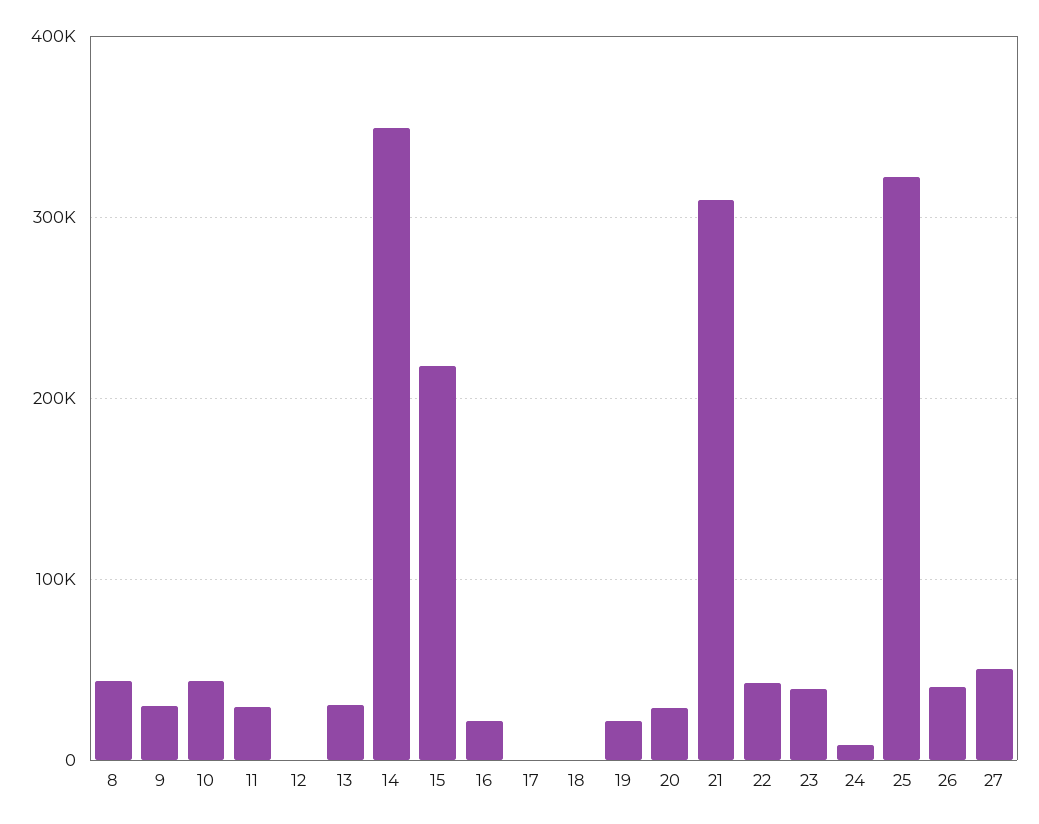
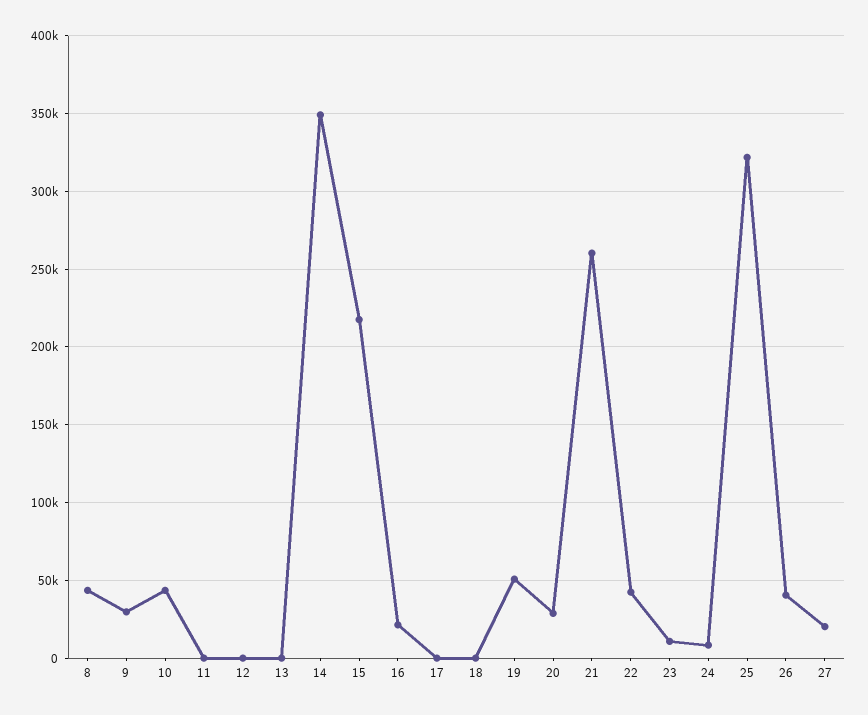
  {
    "8": 45000,
    "9": 30000,
    "10": 45000,
-   "11": 30000,
+   "11": 0,
    "12": 0,
-   "13": 30000,
+   "13": 0,
    "14": 350000,
    "15": 220000,
    "16": 20000,
    "17": 0,
    "18": 0,
-   "19": 20000,
+   "19": 50000,
    "20": 30000,
-   "21": 310000,
+   "21": 260000,
    "22": 40000,
-   "23": 40000,
+   "23": 10000,
    "24": 10000,
    "25": 320000,
    "26": 40000,
-   "27": 50000
+   "27": 20000
  }

